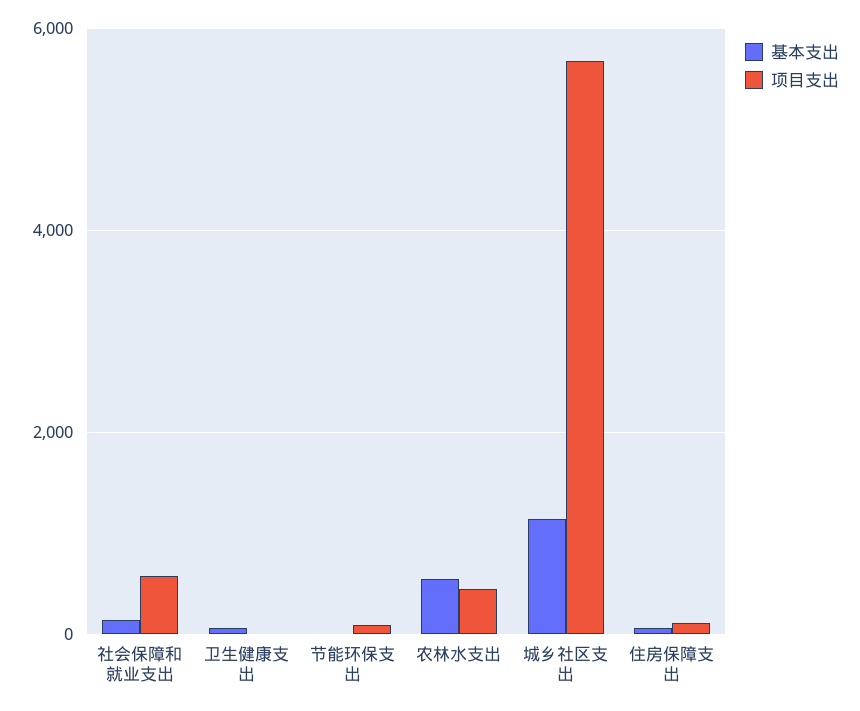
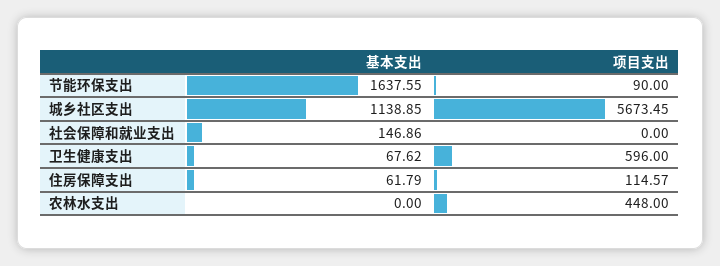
  {
    "基本支出": {
      "社会保障和就业支出": 146.86,
      "卫生健康支出": 67.62,
-     "节能环保支出": 0,
+     "节能环保支出": 1637.55,
-     "农林水支出": 600,
+     "农林水支出": 0,
      "城乡社区支出": 1138.85,
      "住房保障支出": 61.79
    },
    "项目支出": {
-     "社会保障和就业支出": 600,
+     "社会保障和就业支出": 0,
-     "卫生健康支出": 0,
+     "卫生健康支出": 596,
      "节能环保支出": 90,
      "农林水支出": 448,
      "城乡社区支出": 5673.45,
      "住房保障支出": 114.57
    }
  }

